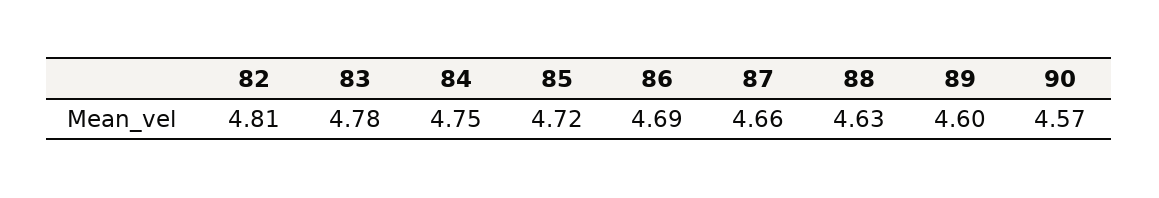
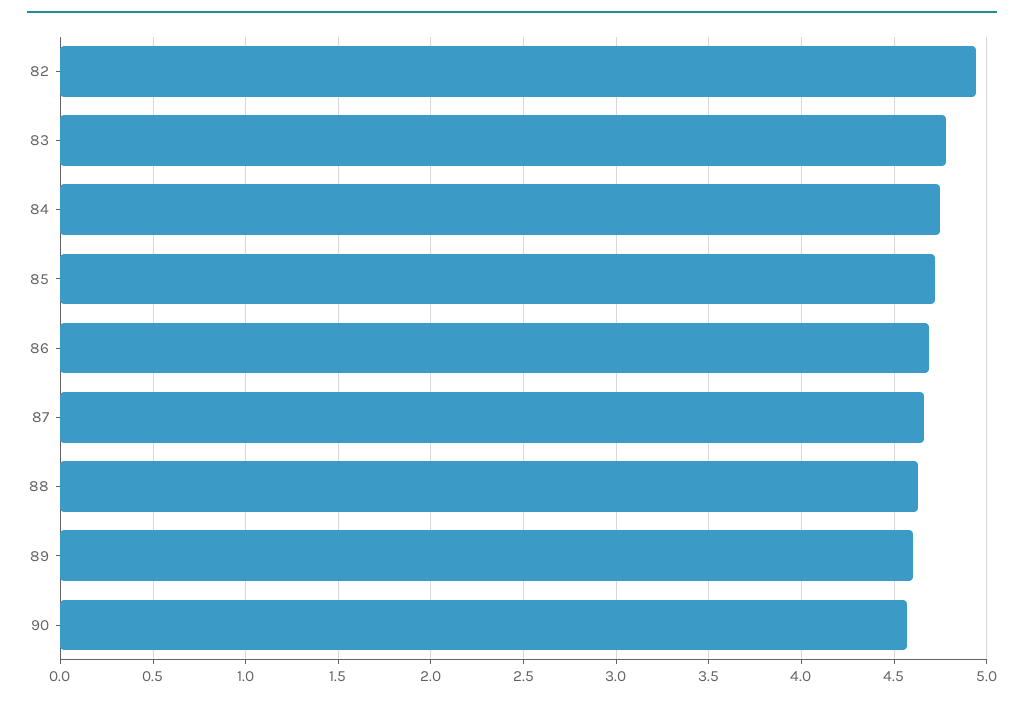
  {
-   "82": 4.81,
+   "82": 4.95,
    "83": 4.78,
    "84": 4.75,
    "85": 4.72,
    "86": 4.69,
    "87": 4.66,
    "88": 4.63,
    "89": 4.6,
    "90": 4.57
  }

